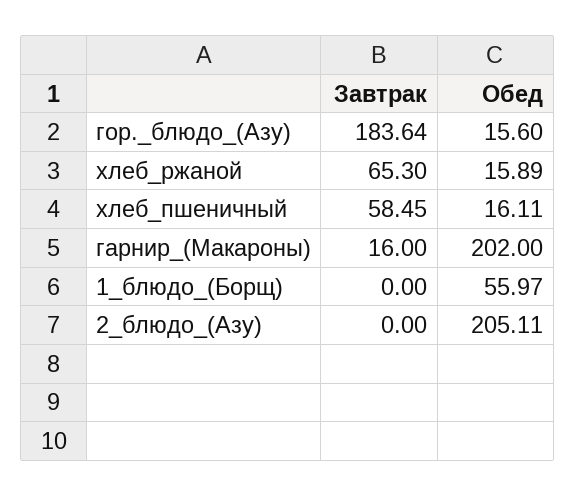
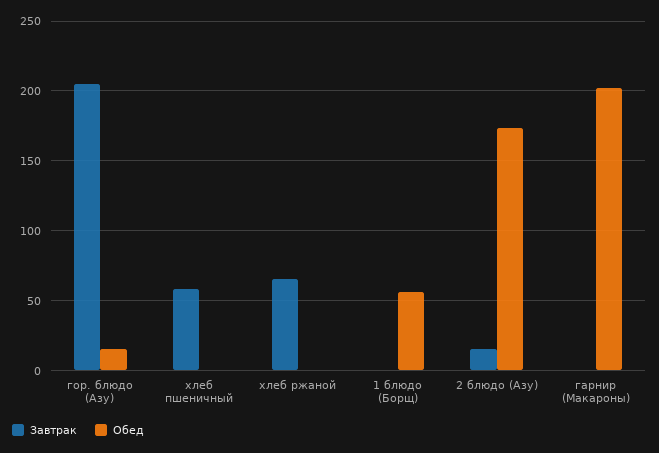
  {
    "Завтрак": {
-     "гор._блюдо_(Азу)": 183.64,
+     "гор._блюдо_(Азу)": 205,
      "хлеб_ржаной": 65.3,
      "хлеб_пшеничный": 58.45,
-     "гарнир_(Макароны)": 16,
+     "гарнир_(Макароны)": 0,
      "1_блюдо_(Борщ)": 0,
-     "2_блюдо_(Азу)": 0
+     "2_блюдо_(Азу)": 15
    },
    "Обед": {
      "гор._блюдо_(Азу)": 15.6,
-     "хлеб_ржаной": 15.89,
+     "хлеб_ржаной": 0,
-     "хлеб_пшеничный": 16.11,
+     "хлеб_пшеничный": 0,
      "гарнир_(Макароны)": 202,
      "1_блюдо_(Борщ)": 55.97,
-     "2_блюдо_(Азу)": 205.11
+     "2_блюдо_(Азу)": 175
    }
  }

